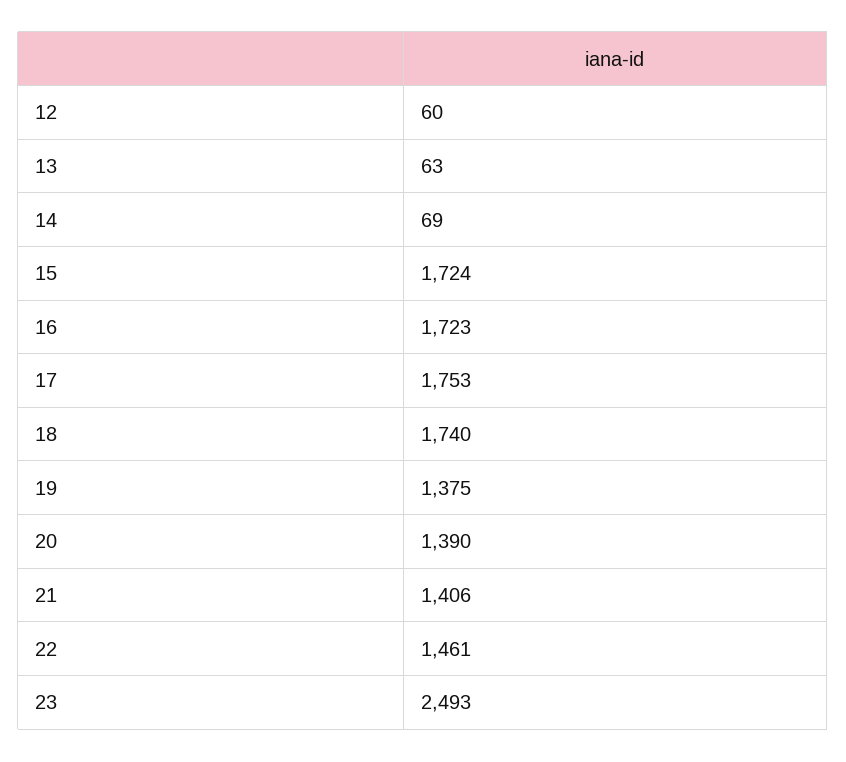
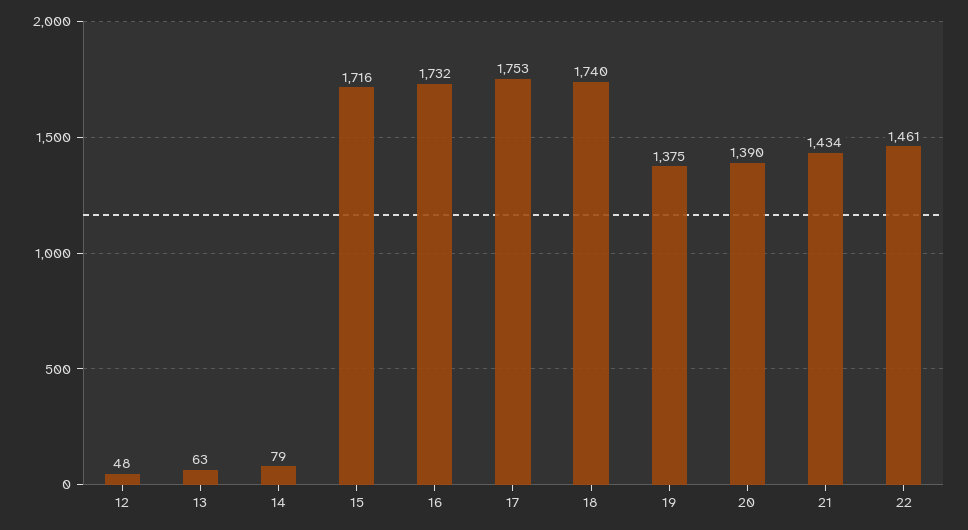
  {
-   "12": 60,
+   "12": 48,
    "13": 63,
-   "14": 69,
+   "14": 79,
-   "15": 1724,
+   "15": 1716,
-   "16": 1723,
+   "16": 1732,
    "17": 1753,
    "18": 1740,
    "19": 1375,
    "20": 1390,
-   "21": 1406,
+   "21": 1434,
-   "22": 1461,
+   "22": 1461
-   "23": 2493
  }

